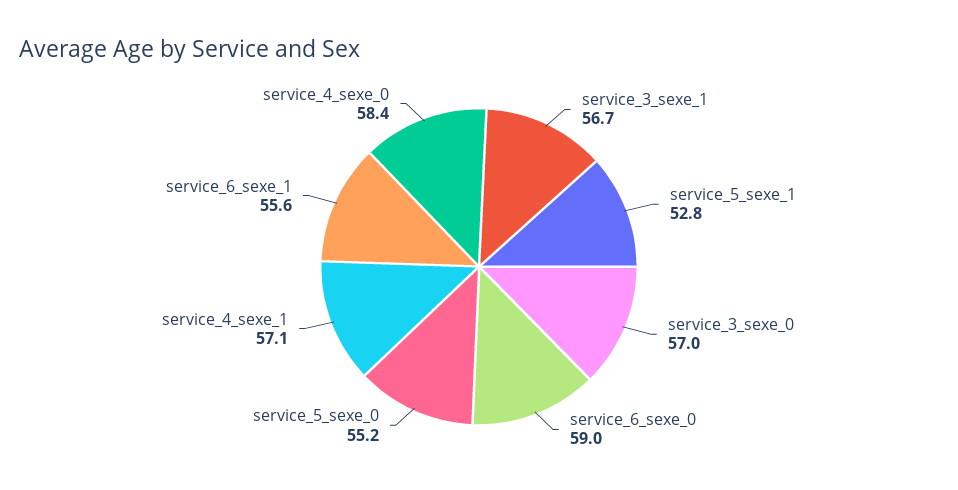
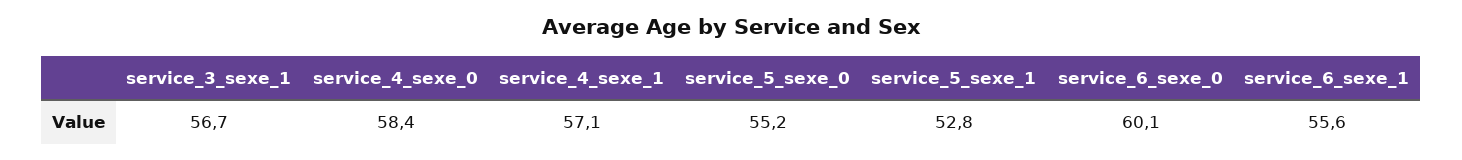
  {
    "service_3_sexe_1": 56.7,
    "service_5_sexe_1": 52.8,
-   "service_3_sexe_0": 57,
-   "service_6_sexe_0": 59,
+   "service_6_sexe_0": 60.1,
    "service_5_sexe_0": 55.2,
    "service_4_sexe_1": 57.1,
    "service_6_sexe_1": 55.6,
    "service_4_sexe_0": 58.4
  }

